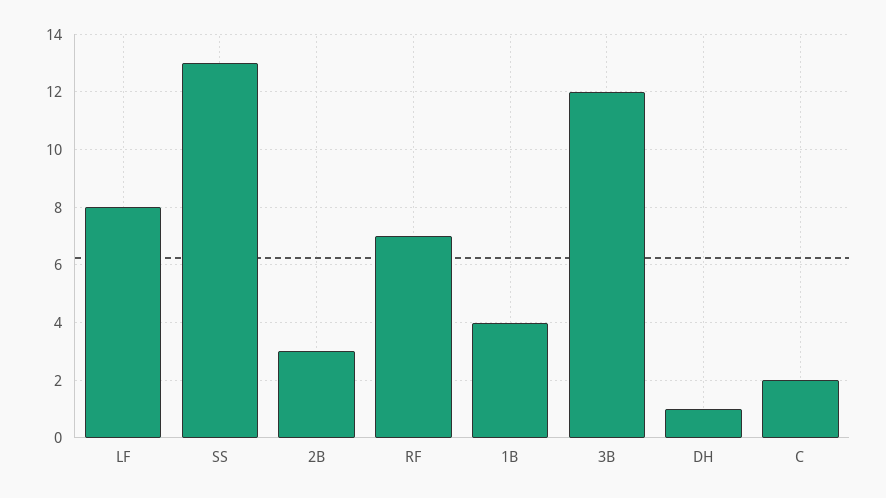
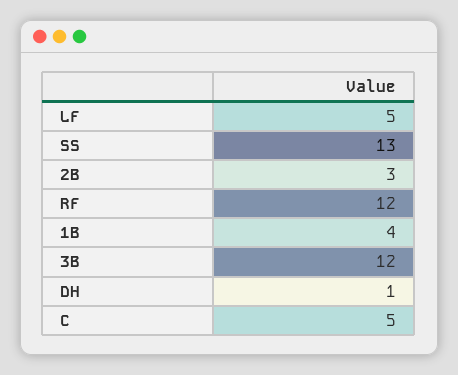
  {
-   "LF": 8,
+   "LF": 5,
    "SS": 13,
    "2B": 3,
-   "RF": 7,
+   "RF": 12,
    "1B": 4,
    "3B": 12,
    "DH": 1,
-   "C": 2
+   "C": 5
  }

